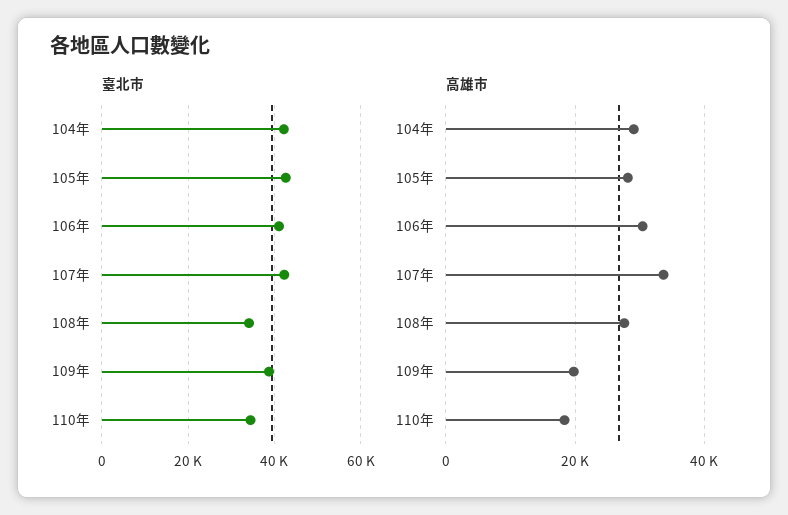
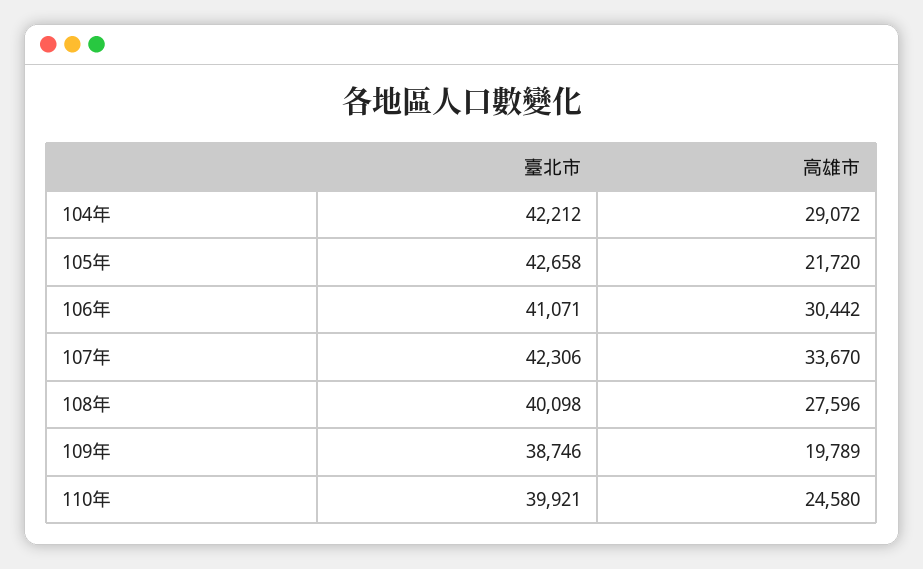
  {
    "臺北市": {
      "104年": 42212,
      "105年": 42658,
      "106年": 41071,
      "107年": 42306,
-     "108年": 34000,
+     "108年": 40098,
      "109年": 38746,
-     "110年": 34000
+     "110年": 39921
    },
    "高雄市": {
      "104年": 29072,
-     "105年": 28000,
+     "105年": 21720,
      "106年": 30442,
      "107年": 33670,
      "108年": 27596,
      "109年": 19789,
-     "110年": 18000
+     "110年": 24580
    }
  }

